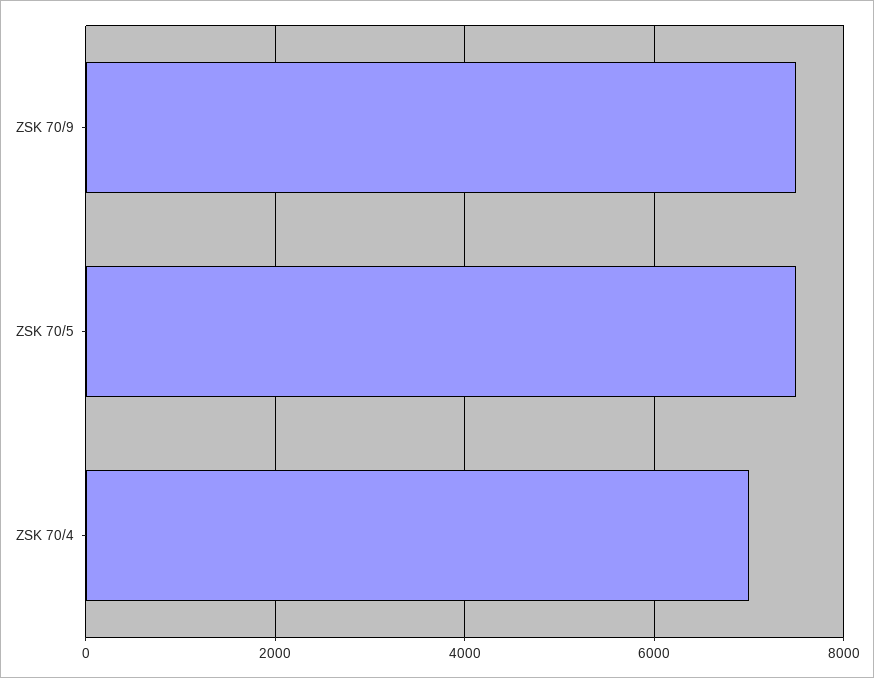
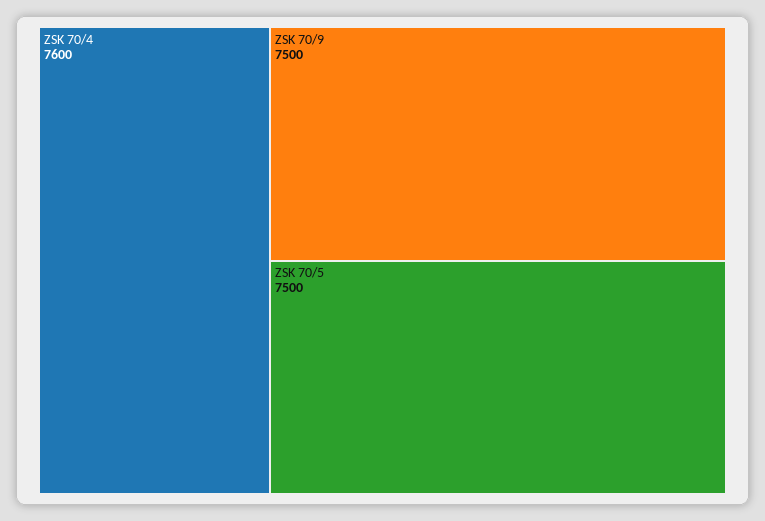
  {
    "ZSK 70/9": 7500,
    "ZSK 70/5": 7500,
-   "ZSK 70/4": 7000
+   "ZSK 70/4": 7600
  }

